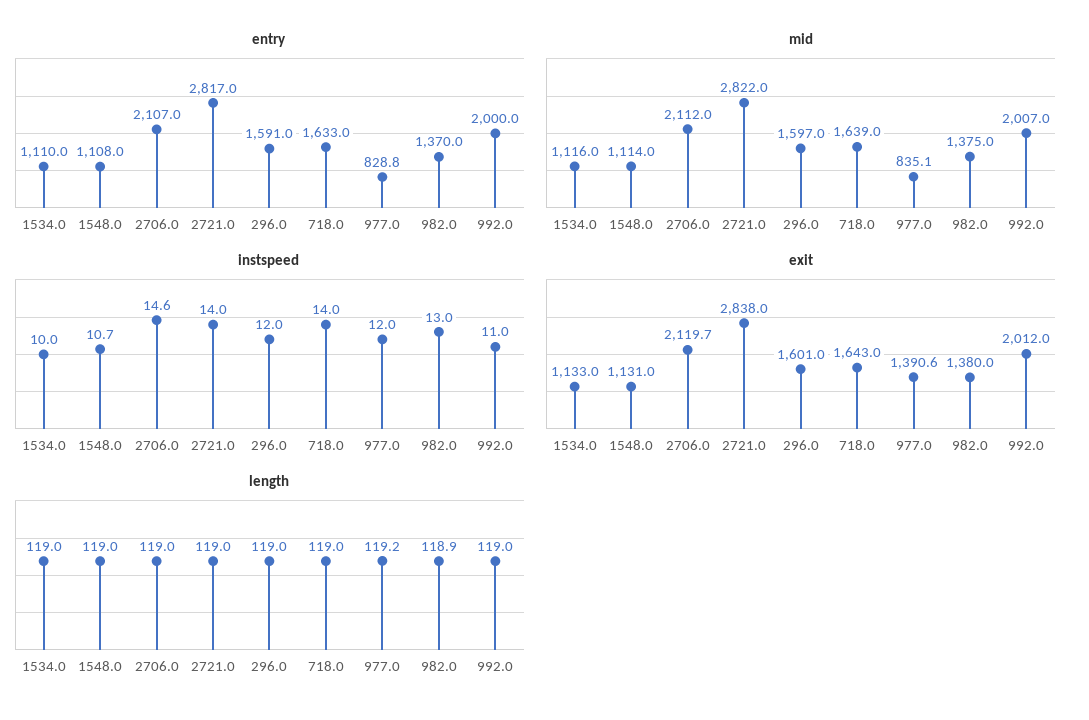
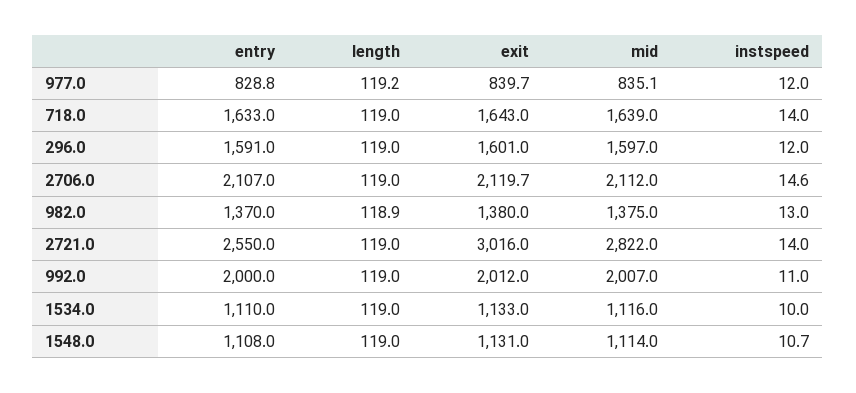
  {
    "entry": {
      "1534.0": 1110,
      "1548.0": 1108,
      "2706.0": 2107,
-     "2721.0": 2817,
+     "2721.0": 2550,
      "296.0": 1591,
      "718.0": 1633,
      "977.0": 828.8,
      "982.0": 1370,
      "992.0": 2000
    },
    "mid": {
      "1534.0": 1116,
      "1548.0": 1114,
      "2706.0": 2112,
      "2721.0": 2822,
      "296.0": 1597,
      "718.0": 1639,
      "977.0": 835.1,
      "982.0": 1375,
      "992.0": 2007
    },
    "instspeed": {
      "1534.0": 10,
      "1548.0": 10.7,
      "2706.0": 14.6,
      "2721.0": 14,
      "296.0": 12,
      "718.0": 14,
      "977.0": 12,
      "982.0": 13,
      "992.0": 11
    },
    "exit": {
      "1534.0": 1133,
      "1548.0": 1131,
      "2706.0": 2119.7,
-     "2721.0": 2838,
+     "2721.0": 3016,
      "296.0": 1601,
      "718.0": 1643,
-     "977.0": 1390.6,
+     "977.0": 839.7,
      "982.0": 1380,
      "992.0": 2012
    },
    "length": {
      "1534.0": 119,
      "1548.0": 119,
      "2706.0": 119,
      "2721.0": 119,
      "296.0": 119,
      "718.0": 119,
      "977.0": 119.2,
      "982.0": 118.9,
      "992.0": 119
    }
  }

